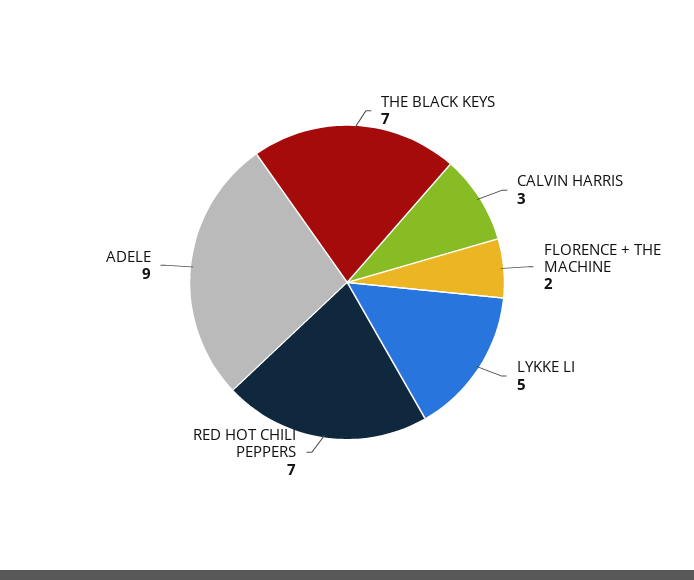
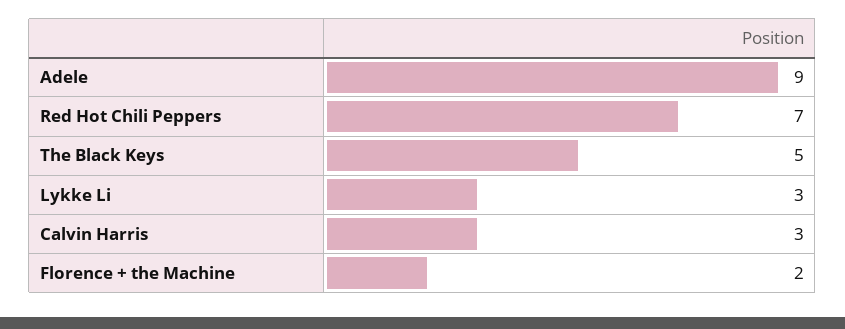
  {
-   "THE BLACK KEYS": 7,
+   "THE BLACK KEYS": 5,
    "CALVIN HARRIS": 3,
    "FLORENCE + THE MACHINE": 2,
-   "LYKKE LI": 5,
+   "LYKKE LI": 3,
    "RED HOT CHILI PEPPERS": 7,
    "ADELE": 9
  }

